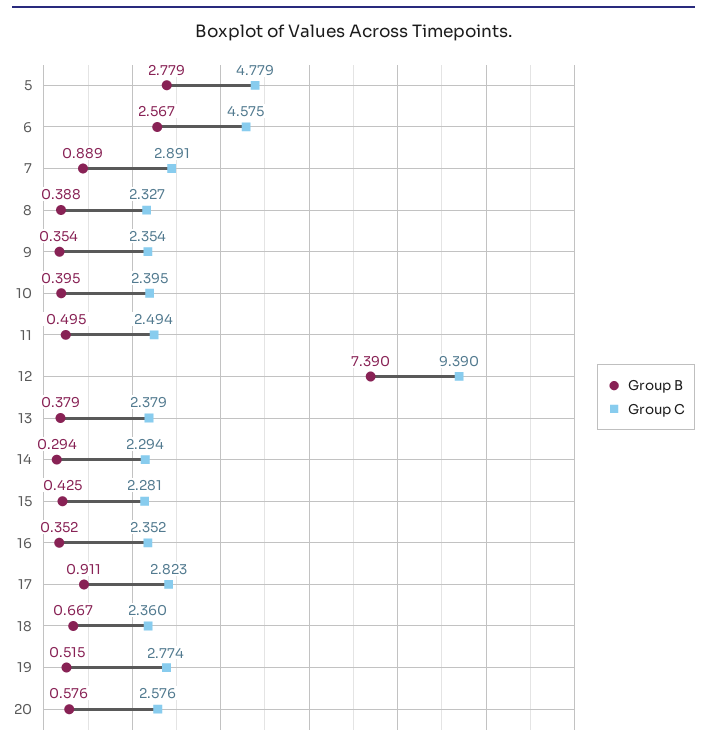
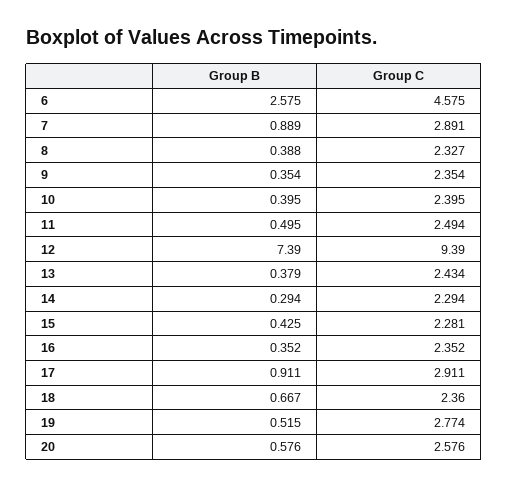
  {
    "Group B": {
-     "5": 2.779,
-     "6": 2.567,
+     "6": 2.575,
      "7": 0.889,
      "8": 0.388,
      "9": 0.354,
      "10": 0.395,
      "11": 0.495,
      "12": 7.39,
      "13": 0.379,
      "14": 0.294,
      "15": 0.425,
      "16": 0.352,
      "17": 0.911,
      "18": 0.667,
      "19": 0.515,
      "20": 0.576
    },
    "Group C": {
-     "5": 4.779,
      "6": 4.575,
      "7": 2.891,
      "8": 2.327,
      "9": 2.354,
      "10": 2.395,
      "11": 2.494,
      "12": 9.39,
-     "13": 2.379,
+     "13": 2.434,
      "14": 2.294,
      "15": 2.281,
      "16": 2.352,
-     "17": 2.823,
+     "17": 2.911,
      "18": 2.36,
      "19": 2.774,
      "20": 2.576
    }
  }

